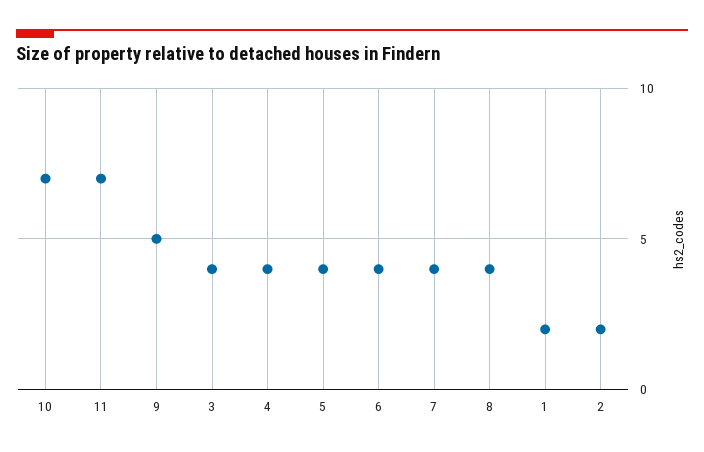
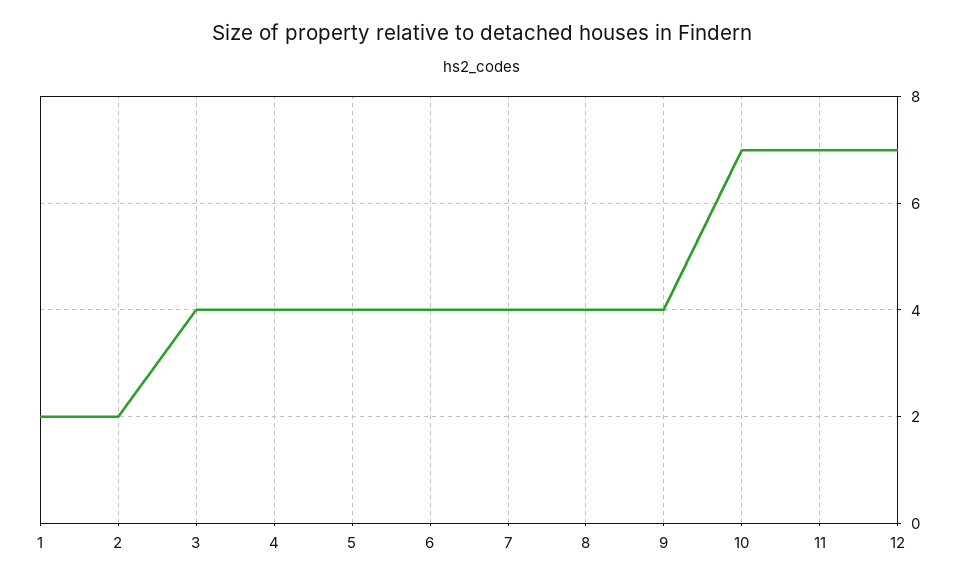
  {
    "10": 7,
    "11": 7,
-   "9": 5,
+   "9": 4,
    "3": 4,
    "4": 4,
    "5": 4,
    "6": 4,
    "7": 4,
    "8": 4,
    "1": 2,
-   "2": 2
+   "2": 2,
+   "12": 7
  }

